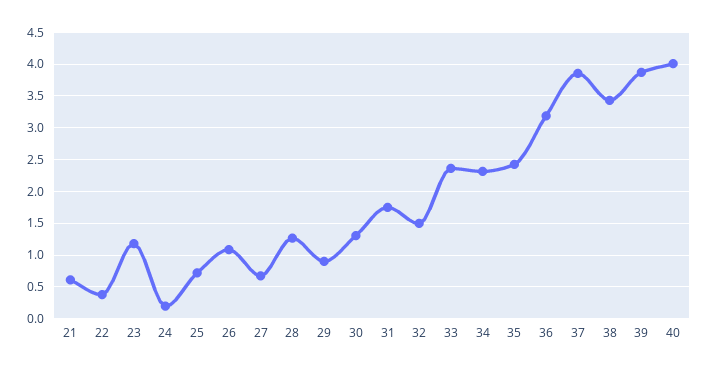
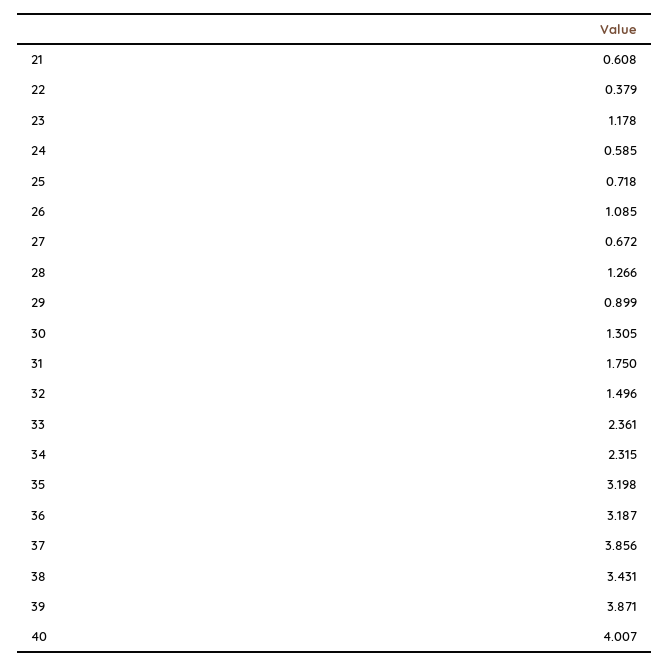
  {
    "21": 0.608,
    "22": 0.379,
    "23": 1.178,
-   "24": 0.2,
+   "24": 0.585,
    "25": 0.718,
    "26": 1.085,
    "27": 0.672,
    "28": 1.266,
    "29": 0.899,
    "30": 1.305,
    "31": 1.75,
    "32": 1.496,
    "33": 2.361,
    "34": 2.315,
-   "35": 2.4,
+   "35": 3.198,
    "36": 3.187,
    "37": 3.856,
    "38": 3.431,
    "39": 3.871,
    "40": 4.007
  }

